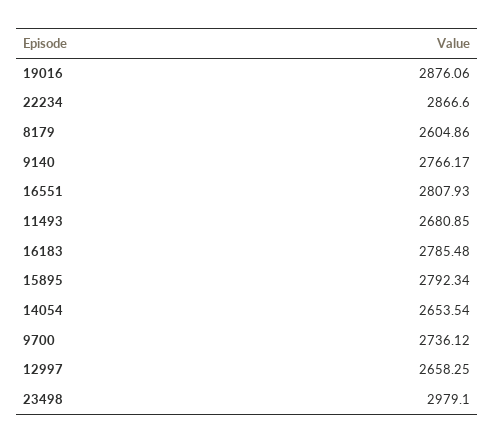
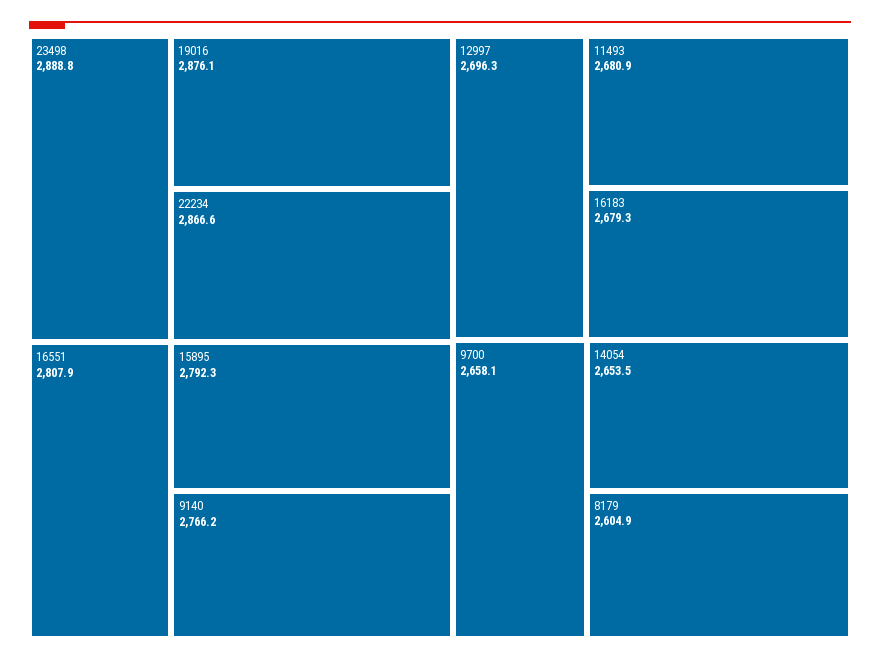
  {
    "19016": 2876.06,
    "22234": 2866.6,
    "8179": 2604.86,
    "9140": 2766.17,
    "16551": 2807.93,
    "11493": 2680.85,
-   "16183": 2785.48,
+   "16183": 2679.3,
    "15895": 2792.34,
    "14054": 2653.54,
-   "9700": 2736.12,
+   "9700": 2658.1,
-   "12997": 2658.25,
+   "12997": 2696.3,
-   "23498": 2979.1
+   "23498": 2888.8
  }

